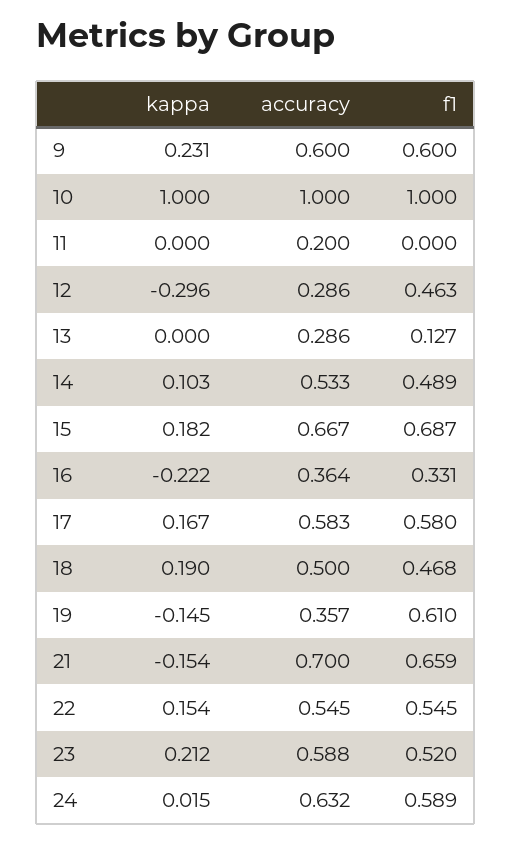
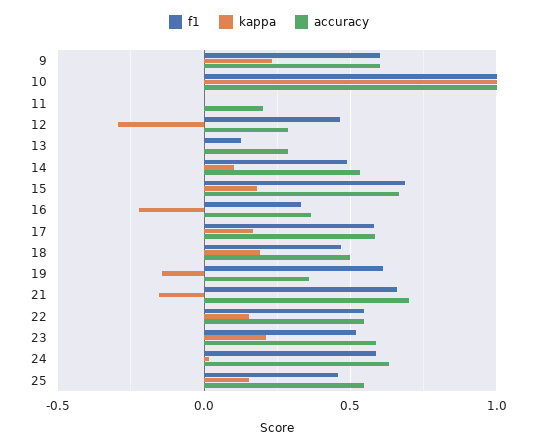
  {
    "kappa": {
      "9": 0.231,
      "10": 1,
      "11": 0,
      "12": -0.296,
      "13": 0,
      "14": 0.103,
      "15": 0.182,
      "16": -0.222,
      "17": 0.167,
      "18": 0.19,
      "19": -0.145,
      "21": -0.154,
      "22": 0.154,
      "23": 0.212,
-     "24": 0.015
+     "24": 0.015,
+     "25": 0.15
    },
    "accuracy": {
      "9": 0.6,
      "10": 1,
      "11": 0.2,
      "12": 0.286,
      "13": 0.286,
      "14": 0.533,
      "15": 0.667,
      "16": 0.364,
      "17": 0.583,
      "18": 0.5,
      "19": 0.357,
      "21": 0.7,
      "22": 0.545,
      "23": 0.588,
-     "24": 0.632
+     "24": 0.632,
+     "25": 0.55
    },
    "f1": {
      "9": 0.6,
      "10": 1,
      "11": 0,
      "12": 0.463,
      "13": 0.127,
      "14": 0.489,
      "15": 0.687,
      "16": 0.331,
      "17": 0.58,
      "18": 0.468,
      "19": 0.61,
      "21": 0.659,
      "22": 0.545,
      "23": 0.52,
-     "24": 0.589
+     "24": 0.589,
+     "25": 0.45
    }
  }

